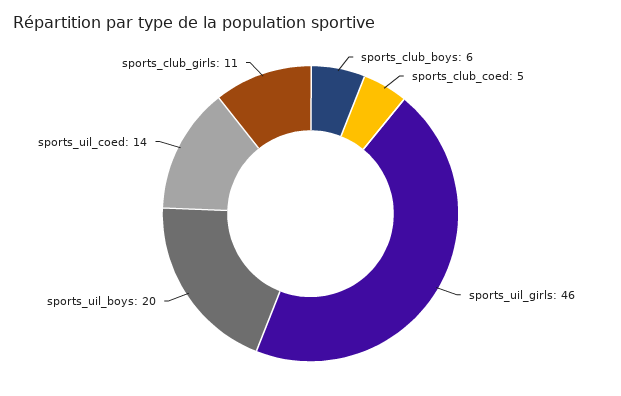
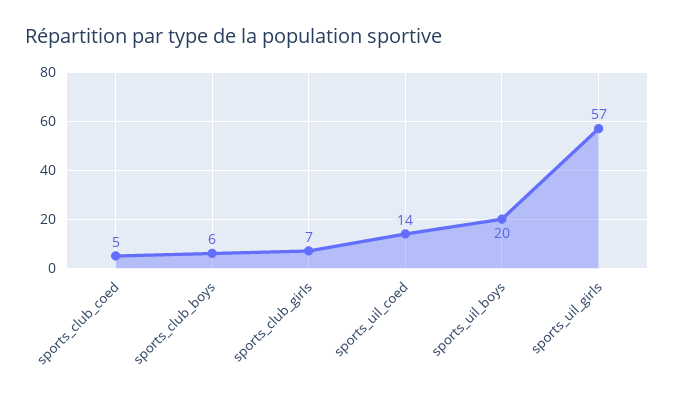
  {
    "sports_club_boys": 6,
    "sports_club_coed": 5,
-   "sports_uil_girls": 46,
+   "sports_uil_girls": 57,
    "sports_uil_boys": 20,
    "sports_uil_coed": 14,
-   "sports_club_girls": 11
+   "sports_club_girls": 7
  }

